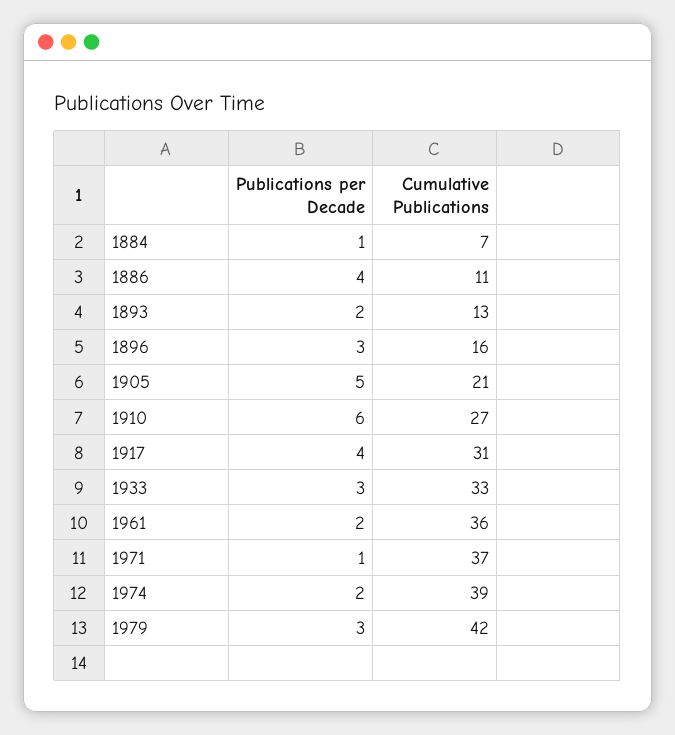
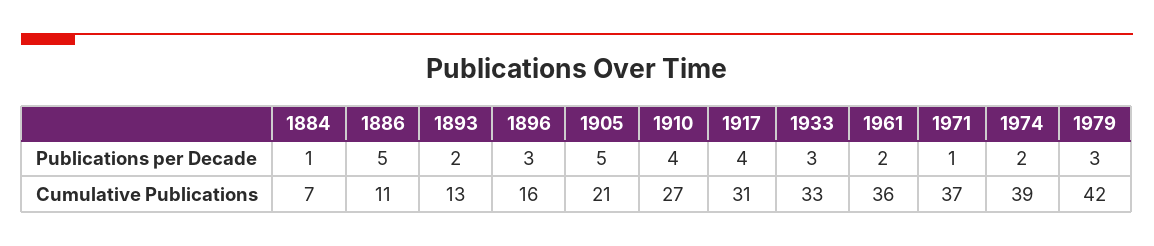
  {
    "Publications per Decade": {
      "1884": 1,
-     "1886": 4,
+     "1886": 5,
      "1893": 2,
      "1896": 3,
      "1905": 5,
-     "1910": 6,
+     "1910": 4,
      "1917": 4,
      "1933": 3,
      "1961": 2,
      "1971": 1,
      "1974": 2,
      "1979": 3
    },
    "Cumulative Publications": {
      "1884": 7,
      "1886": 11,
      "1893": 13,
      "1896": 16,
      "1905": 21,
      "1910": 27,
      "1917": 31,
      "1933": 33,
      "1961": 36,
      "1971": 37,
      "1974": 39,
      "1979": 42
    }
  }

